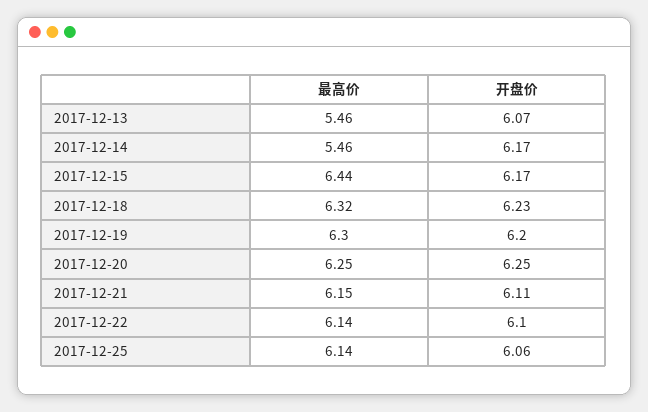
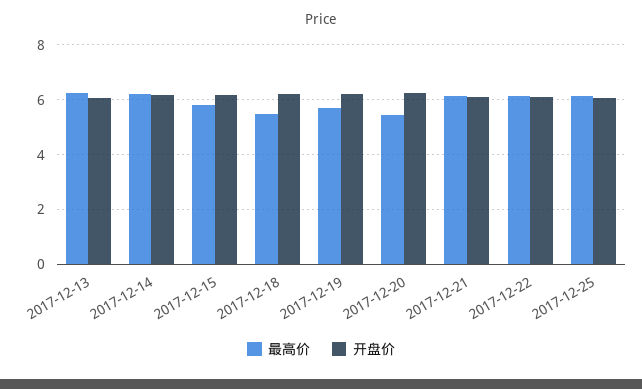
  {
    "最高价": {
-     "2017-12-13": 5.46,
+     "2017-12-13": 6.25,
-     "2017-12-14": 5.46,
+     "2017-12-14": 6.25,
-     "2017-12-15": 6.44,
+     "2017-12-15": 5.75,
-     "2017-12-18": 6.32,
+     "2017-12-18": 5.5,
-     "2017-12-19": 6.3,
+     "2017-12-19": 5.75,
-     "2017-12-20": 6.25,
+     "2017-12-20": 5.5,
      "2017-12-21": 6.15,
      "2017-12-22": 6.14,
      "2017-12-25": 6.14
    },
    "开盘价": {
      "2017-12-13": 6.07,
      "2017-12-14": 6.17,
      "2017-12-15": 6.17,
      "2017-12-18": 6.23,
      "2017-12-19": 6.2,
      "2017-12-20": 6.25,
      "2017-12-21": 6.11,
      "2017-12-22": 6.1,
      "2017-12-25": 6.06
    }
  }

